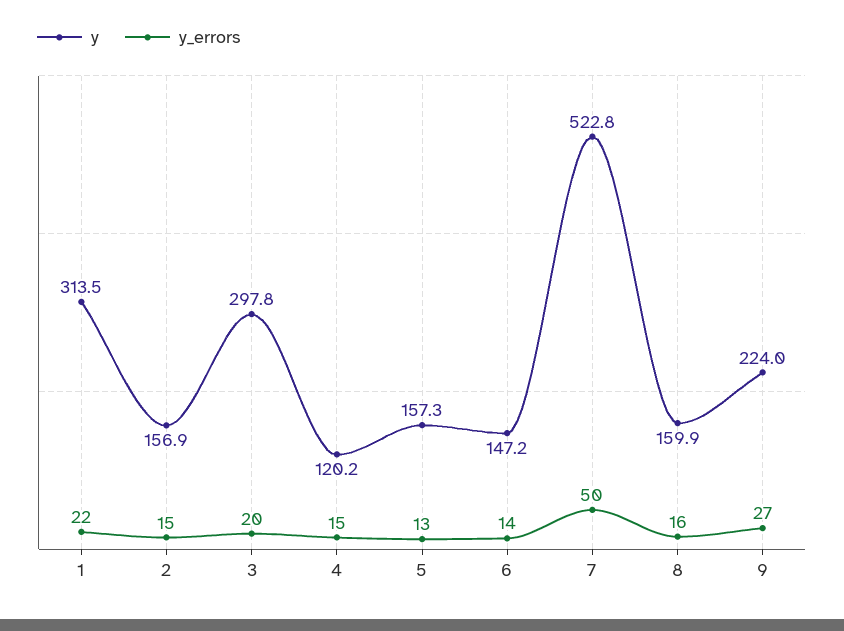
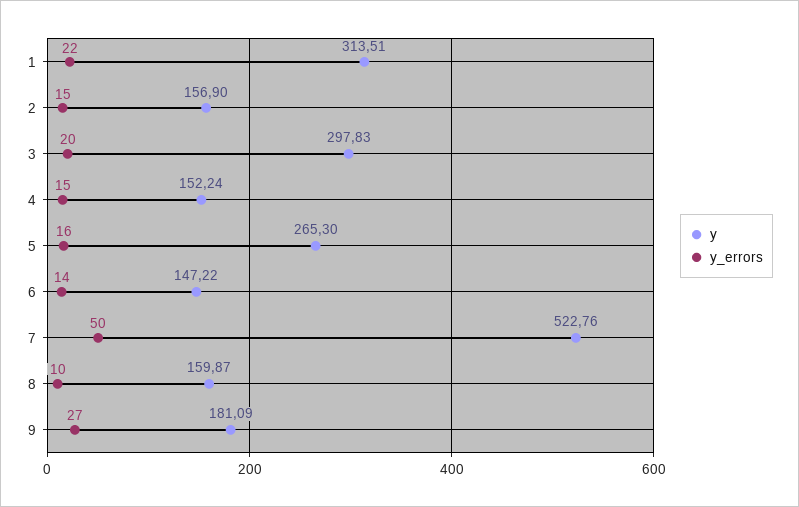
  {
    "y": {
      "1": 313.51,
      "2": 156.9,
      "3": 297.83,
-     "4": 120.2,
+     "4": 152.24,
-     "5": 157.3,
+     "5": 265.3,
      "6": 147.22,
      "7": 522.76,
      "8": 159.87,
-     "9": 224
+     "9": 181.09
    },
    "y_errors": {
      "1": 22,
      "2": 15,
      "3": 20,
      "4": 15,
-     "5": 13,
+     "5": 16,
      "6": 14,
      "7": 50,
-     "8": 16,
+     "8": 10,
      "9": 27
    }
  }

